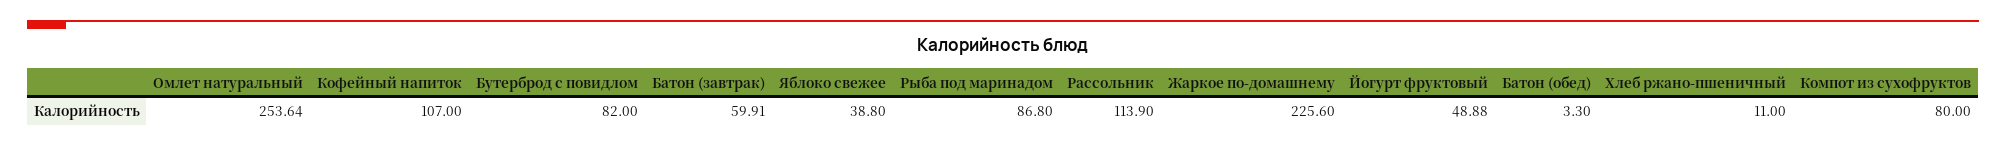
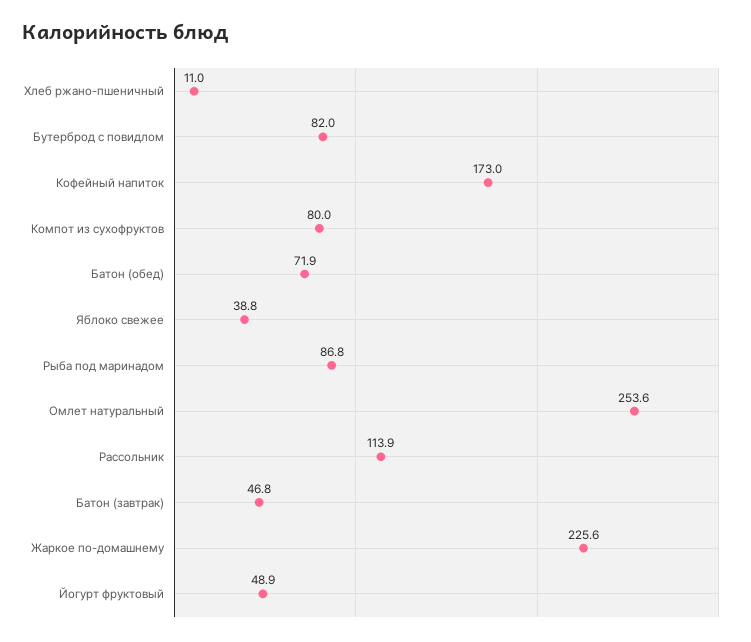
  {
    "Омлет натуральный": 253.64,
-   "Кофейный напиток": 107,
+   "Кофейный напиток": 173,
    "Бутерброд с повидлом": 82,
-   "Батон (завтрак)": 59.91,
+   "Батон (завтрак)": 46.8,
    "Яблоко свежее": 38.8,
    "Рыба под маринадом": 86.8,
    "Рассольник": 113.9,
    "Жаркое по-домашнему": 225.6,
    "Йогурт фруктовый": 48.88,
-   "Батон (обед)": 3.3,
+   "Батон (обед)": 71.9,
    "Хлеб ржано-пшеничный": 11,
    "Компот из сухофруктов": 80
  }

